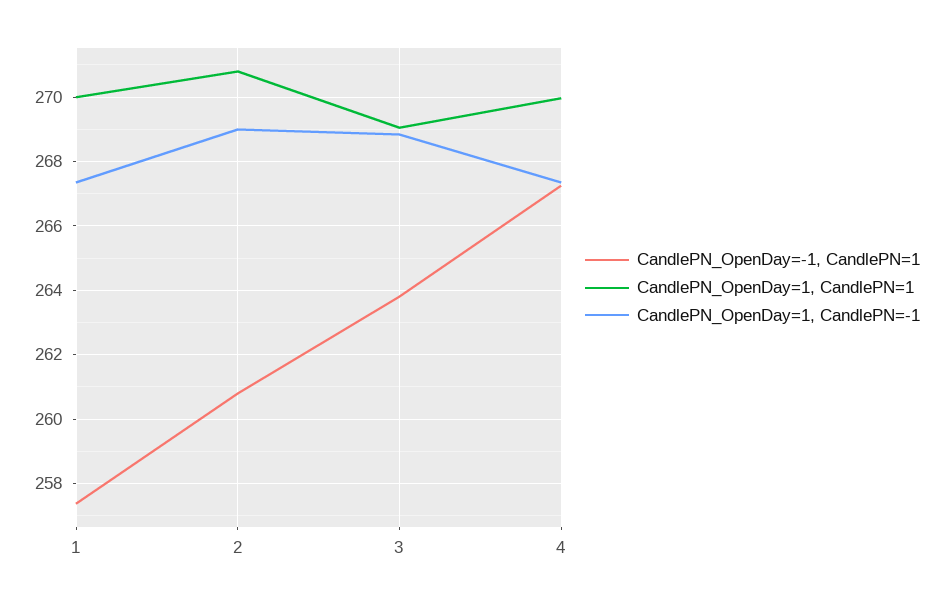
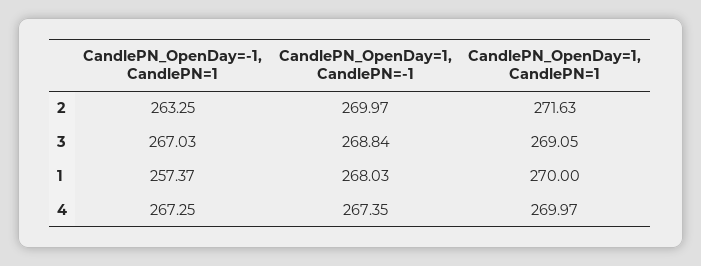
  {
    "CandlePN_OpenDay=-1, CandlePN=1": {
      "1": 257.37,
-     "2": 260.8,
+     "2": 263.25,
-     "3": 263.8,
+     "3": 267.03,
      "4": 267.25
    },
    "CandlePN_OpenDay=1, CandlePN=1": {
      "1": 270,
-     "2": 270.8,
+     "2": 271.63,
      "3": 269.05,
      "4": 269.97
    },
    "CandlePN_OpenDay=1, CandlePN=-1": {
-     "1": 267.4,
+     "1": 268.03,
-     "2": 269,
+     "2": 269.97,
      "3": 268.84,
      "4": 267.35
    }
  }

